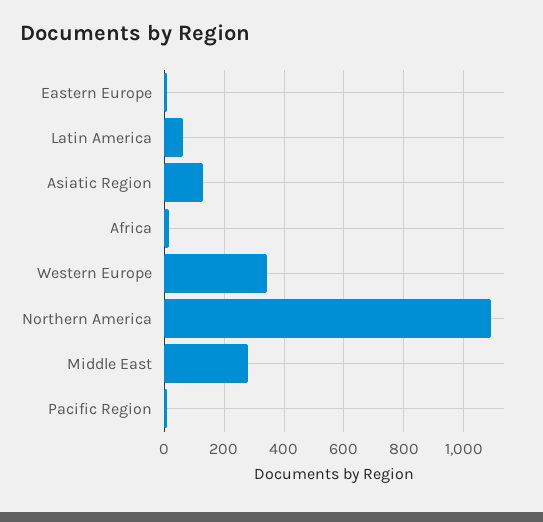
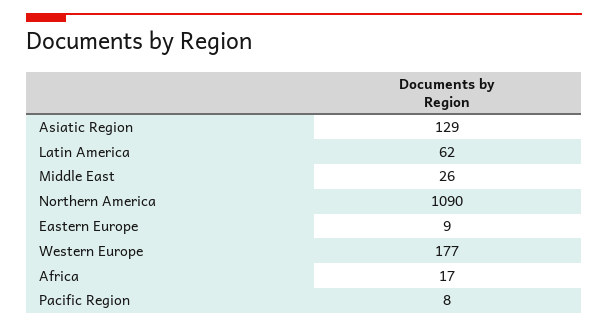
  {
    "Eastern Europe": 9,
    "Latin America": 62,
    "Asiatic Region": 129,
    "Africa": 17,
-   "Western Europe": 350,
+   "Western Europe": 177,
    "Northern America": 1090,
-   "Middle East": 275,
+   "Middle East": 26,
    "Pacific Region": 8
  }

